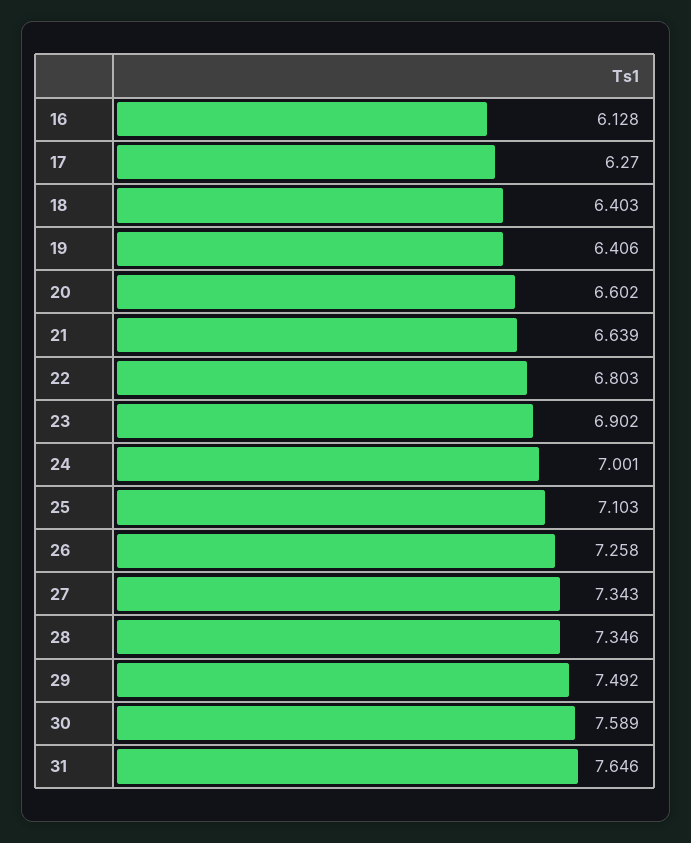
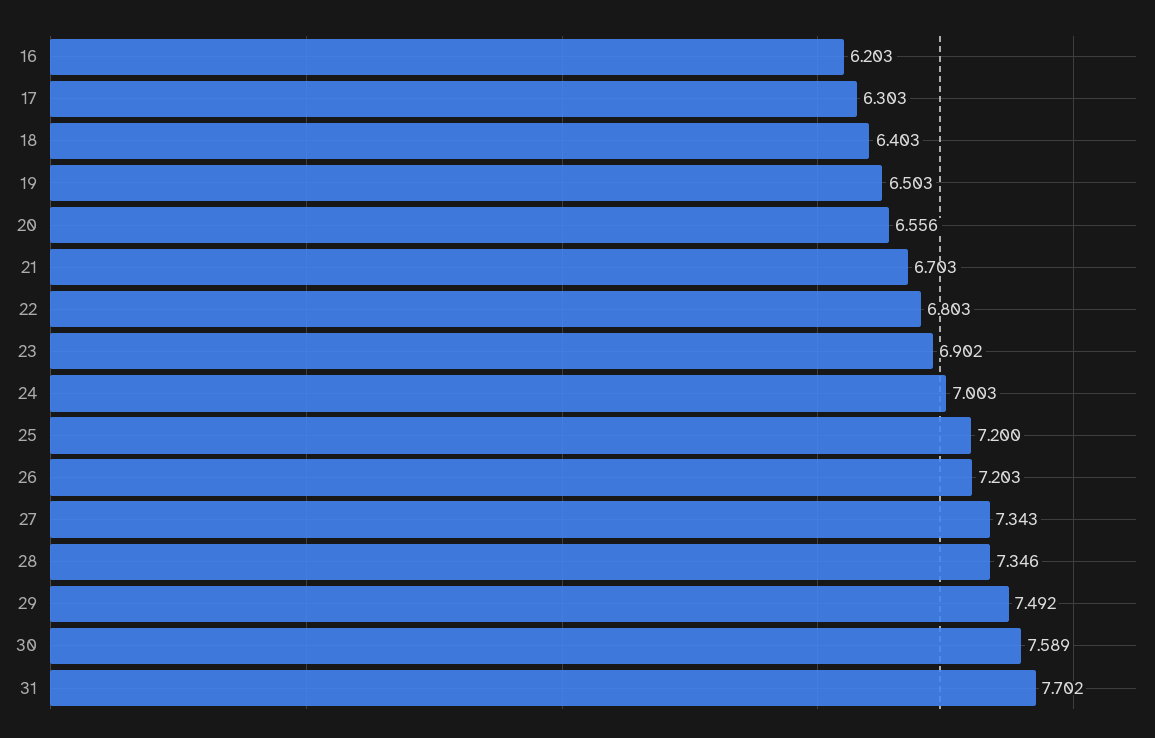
  {
-   "16": 6.128,
+   "16": 6.203,
-   "17": 6.27,
+   "17": 6.303,
    "18": 6.403,
-   "19": 6.406,
+   "19": 6.503,
-   "20": 6.602,
+   "20": 6.556,
-   "21": 6.639,
+   "21": 6.703,
    "22": 6.803,
    "23": 6.902,
-   "24": 7.001,
+   "24": 7.003,
-   "25": 7.103,
+   "25": 7.2,
-   "26": 7.258,
+   "26": 7.203,
    "27": 7.343,
    "28": 7.346,
    "29": 7.492,
    "30": 7.589,
-   "31": 7.646
+   "31": 7.702
  }

